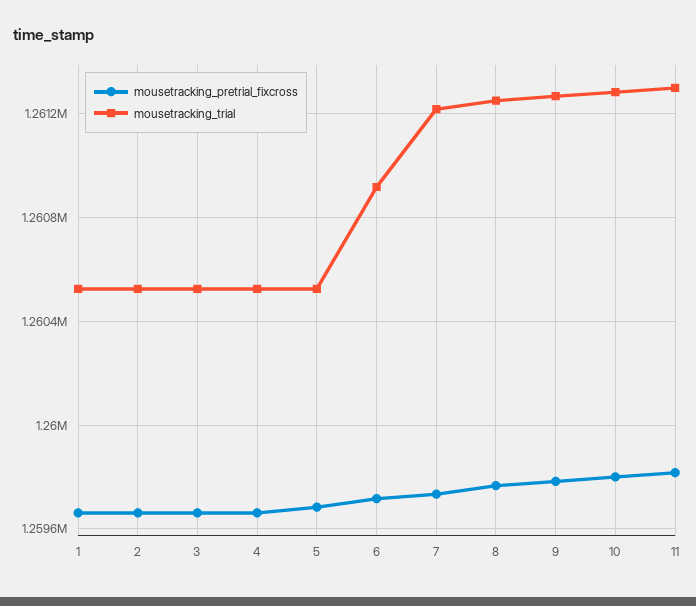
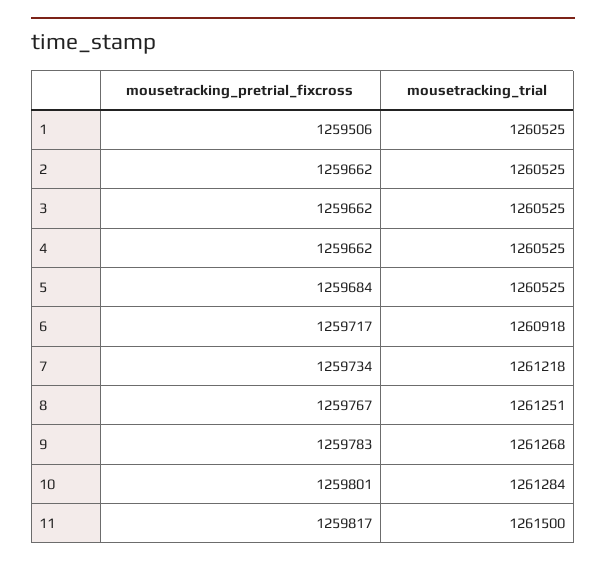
  {
    "mousetracking_pretrial_fixcross": {
-     "1": 1259650,
+     "1": 1259506,
      "2": 1259662,
      "3": 1259662,
      "4": 1259662,
      "5": 1259684,
      "6": 1259717,
      "7": 1259734,
      "8": 1259767,
      "9": 1259783,
      "10": 1259801,
      "11": 1259817
    },
    "mousetracking_trial": {
      "1": 1260525,
      "2": 1260525,
      "3": 1260525,
      "4": 1260525,
      "5": 1260525,
      "6": 1260918,
      "7": 1261218,
      "8": 1261251,
      "9": 1261268,
      "10": 1261284,
-     "11": 1261300
+     "11": 1261500
    }
  }

